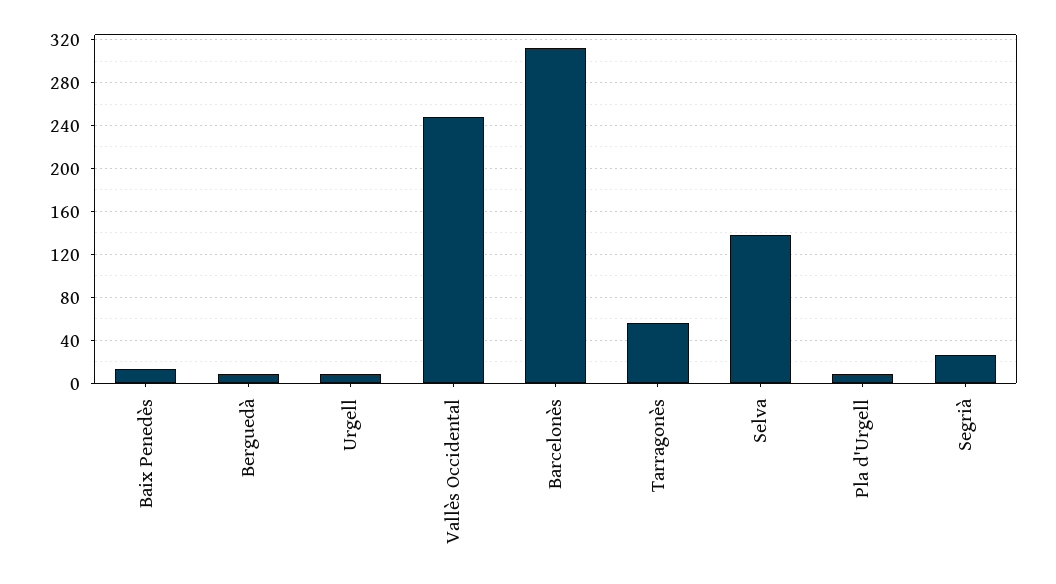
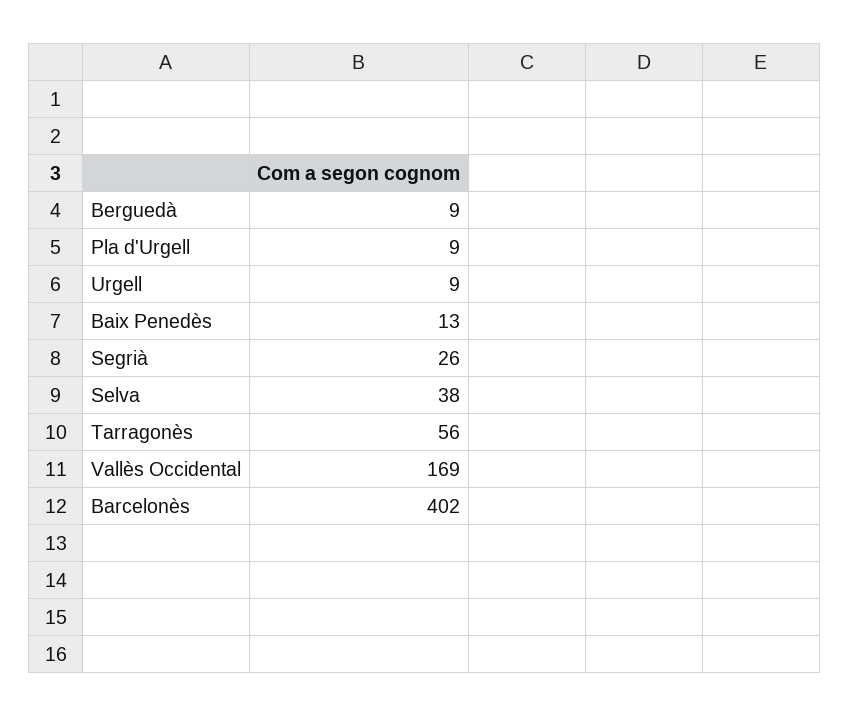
  {
    "Baix Penedès": 13,
    "Berguedà": 9,
    "Urgell": 9,
-   "Vallès Occidental": 250,
+   "Vallès Occidental": 169,
-   "Barcelonès": 310,
+   "Barcelonès": 402,
    "Tarragonès": 56,
-   "Selva": 140,
+   "Selva": 38,
    "Pla d'Urgell": 9,
    "Segrià": 26
  }

